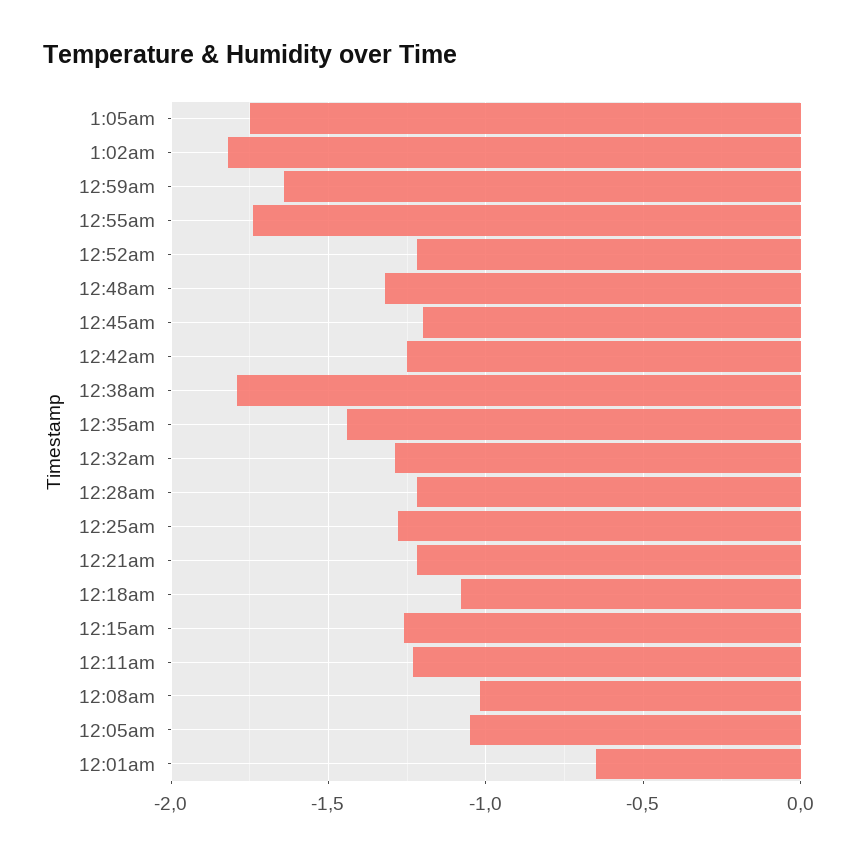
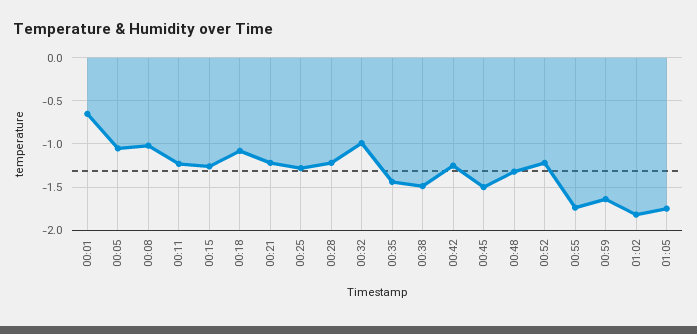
  {
    "1:05am": -1.75,
    "1:02am": -1.8,
    "12:59am": -1.65,
    "12:55am": -1.75,
    "12:52am": -1.2,
    "12:48am": -1.3,
-   "12:45am": -1.2,
+   "12:45am": -1.5,
    "12:42am": -1.25,
-   "12:38am": -1.8,
+   "12:38am": -1.5,
    "12:35am": -1.45,
-   "12:32am": -1.3,
+   "12:32am": -1,
    "12:28am": -1.2,
    "12:25am": -1.3,
    "12:21am": -1.2,
    "12:18am": -1.1,
    "12:15am": -1.25,
    "12:11am": -1.25,
    "12:08am": -1,
    "12:05am": -1.05,
    "12:01am": -0.65
  }

